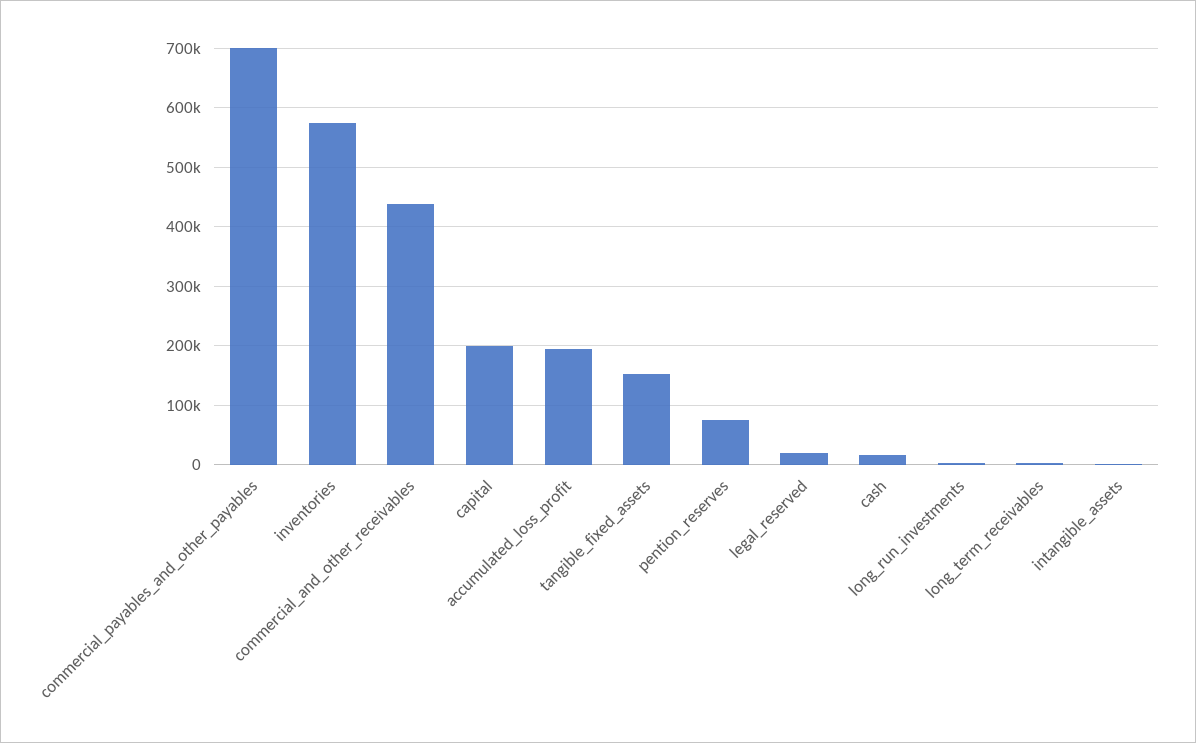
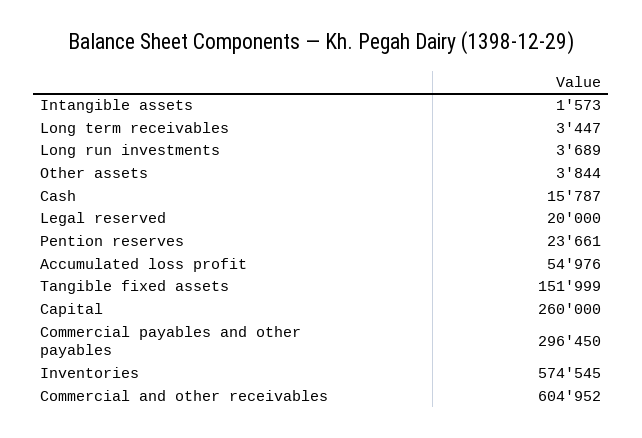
  {
-   "commercial_payables_and_other_payables": 700000,
+   "commercial_payables_and_other_payables": 296450,
    "inventories": 574545,
-   "commercial_and_other_receivables": 440000,
+   "commercial_and_other_receivables": 604952,
-   "capital": 200000,
+   "capital": 260000,
-   "accumulated_loss_profit": 200000,
+   "accumulated_loss_profit": 54976,
    "tangible_fixed_assets": 151999,
-   "pention_reserves": 80000,
+   "pention_reserves": 23661,
    "legal_reserved": 20000,
    "cash": 15787,
    "long_run_investments": 3689,
    "long_term_receivables": 3447,
-   "intangible_assets": 1573
+   "intangible_assets": 1573,
+   "Other assets": 3844
  }

